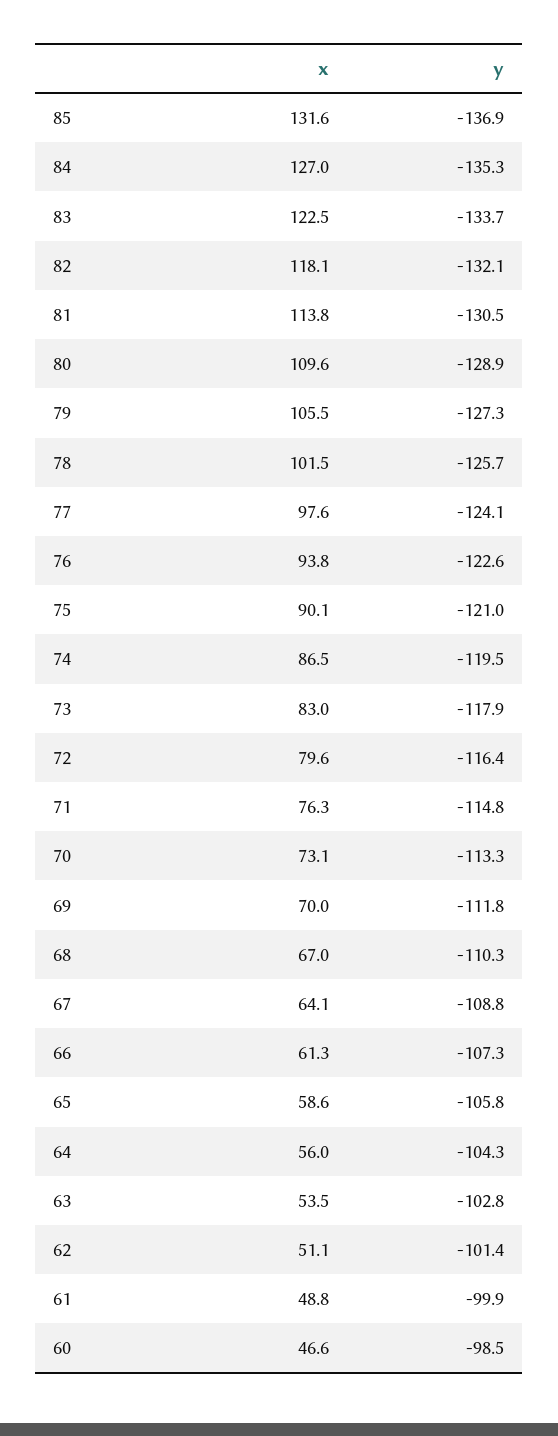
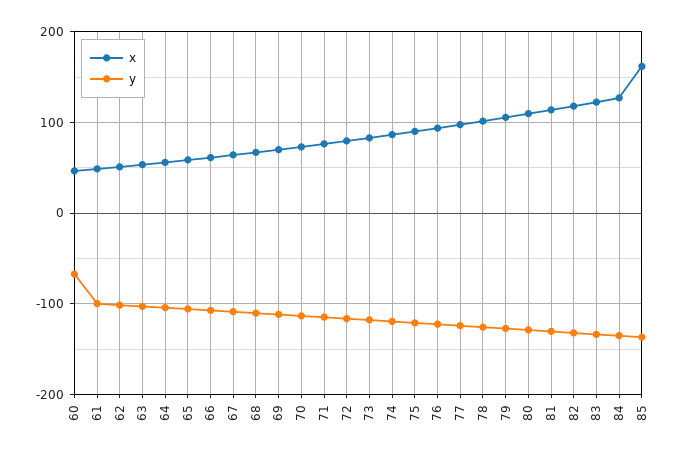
  {
    "x": {
-     "85": 131.6,
+     "85": 160,
      "84": 127,
      "83": 122.5,
      "82": 118.1,
      "81": 113.8,
      "80": 109.6,
      "79": 105.5,
      "78": 101.5,
      "77": 97.6,
      "76": 93.8,
      "75": 90.1,
      "74": 86.5,
      "73": 83,
      "72": 79.6,
      "71": 76.3,
      "70": 73.1,
      "69": 70,
      "68": 67,
      "67": 64.1,
      "66": 61.3,
      "65": 58.6,
      "64": 56,
      "63": 53.5,
      "62": 51.1,
      "61": 48.8,
      "60": 46.6
    },
    "y": {
      "85": -136.9,
      "84": -135.3,
      "83": -133.7,
      "82": -132.1,
      "81": -130.5,
      "80": -128.9,
      "79": -127.3,
      "78": -125.7,
      "77": -124.1,
      "76": -122.6,
      "75": -121,
      "74": -119.5,
      "73": -117.9,
      "72": -116.4,
      "71": -114.8,
      "70": -113.3,
      "69": -111.8,
      "68": -110.3,
      "67": -108.8,
      "66": -107.3,
      "65": -105.8,
      "64": -104.3,
      "63": -102.8,
      "62": -101.4,
      "61": -99.9,
-     "60": -98.5
+     "60": -70
    }
  }

